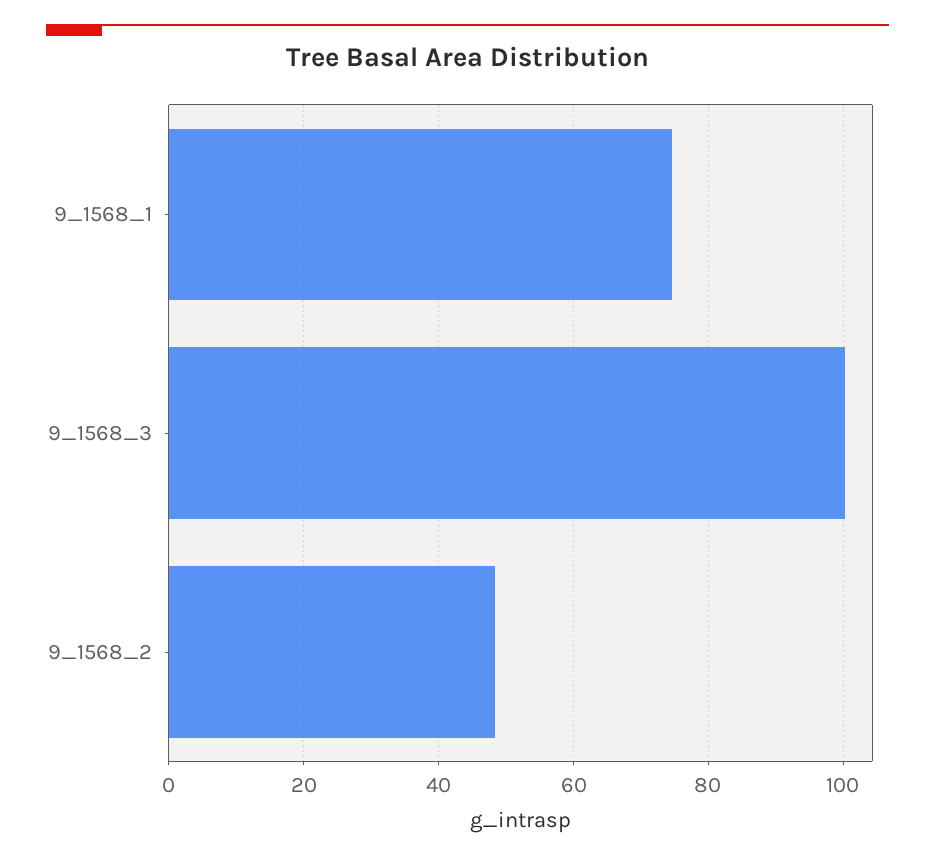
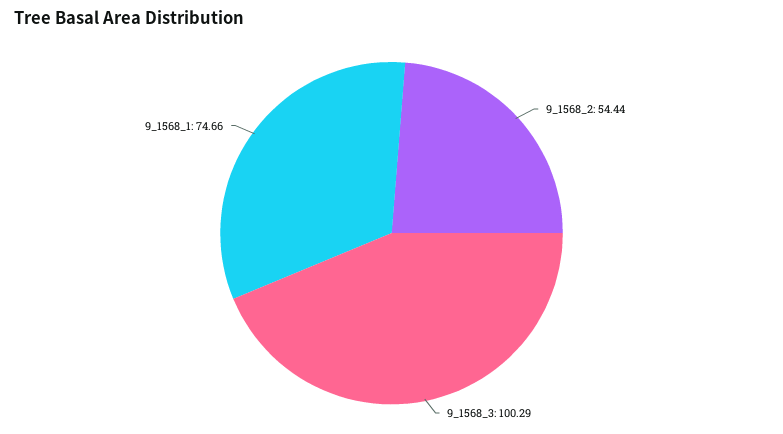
  {
    "9_1568_1": 74.66,
    "9_1568_3": 100.29,
-   "9_1568_2": 48
+   "9_1568_2": 54.44
  }

